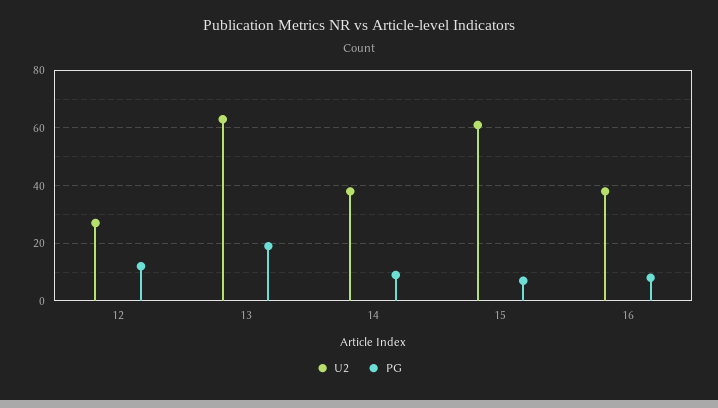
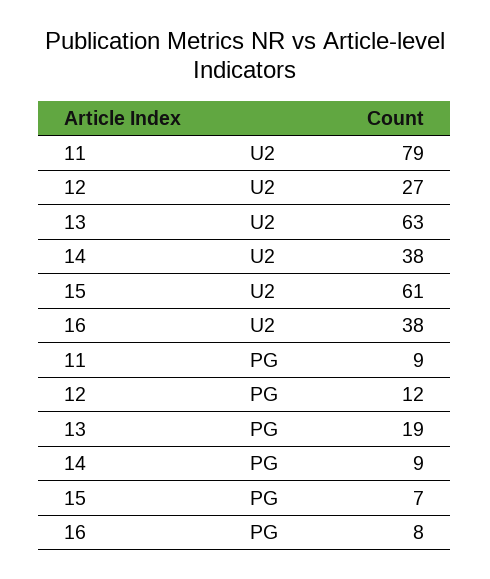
  {
    "U2": {
      "12": 27,
      "13": 63,
      "14": 38,
      "15": 61,
-     "16": 38
+     "16": 38,
+     "11": 79
    },
    "PG": {
      "12": 12,
      "13": 19,
      "14": 9,
      "15": 7,
-     "16": 8
+     "16": 8,
+     "11": 9
    }
  }

